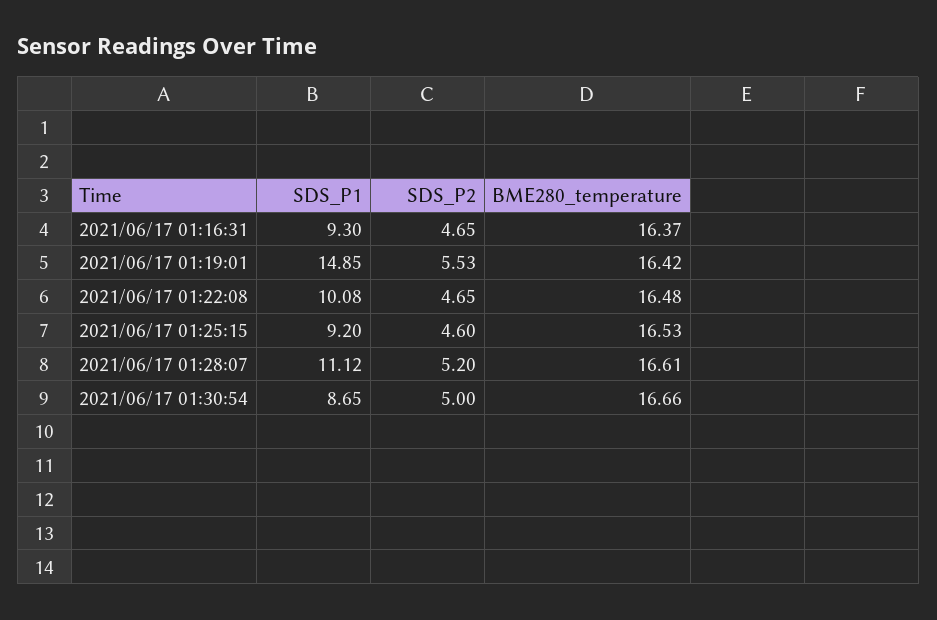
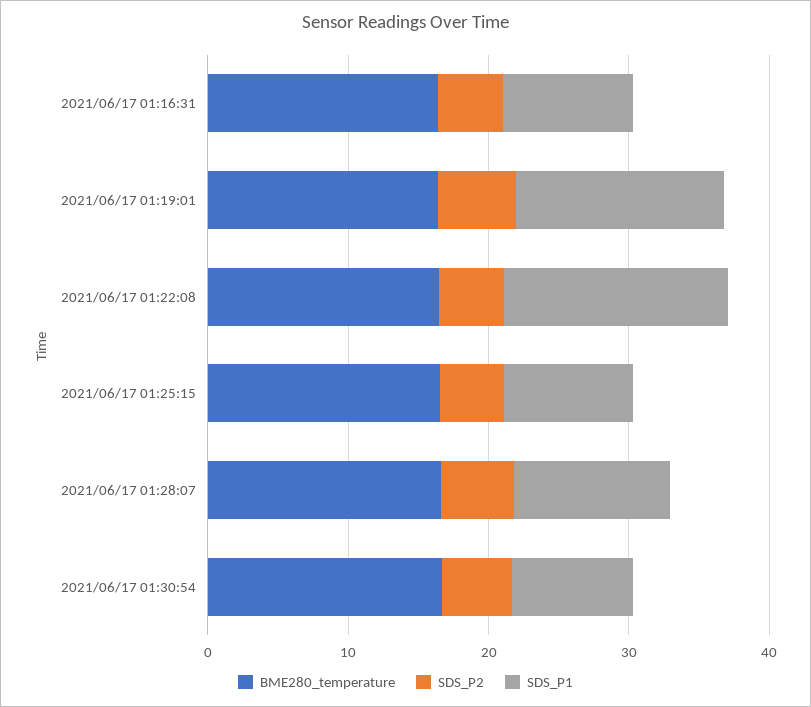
  {
    "SDS_P1": {
      "2021/06/17 01:16:31": 9.3,
      "2021/06/17 01:19:01": 14.85,
-     "2021/06/17 01:22:08": 10.08,
+     "2021/06/17 01:22:08": 16,
      "2021/06/17 01:25:15": 9.2,
      "2021/06/17 01:28:07": 11.12,
      "2021/06/17 01:30:54": 8.65
    },
    "SDS_P2": {
      "2021/06/17 01:16:31": 4.65,
      "2021/06/17 01:19:01": 5.53,
      "2021/06/17 01:22:08": 4.65,
      "2021/06/17 01:25:15": 4.6,
      "2021/06/17 01:28:07": 5.2,
      "2021/06/17 01:30:54": 5
    },
    "BME280_temperature": {
      "2021/06/17 01:16:31": 16.37,
      "2021/06/17 01:19:01": 16.42,
      "2021/06/17 01:22:08": 16.48,
      "2021/06/17 01:25:15": 16.53,
      "2021/06/17 01:28:07": 16.61,
      "2021/06/17 01:30:54": 16.66
    }
  }

